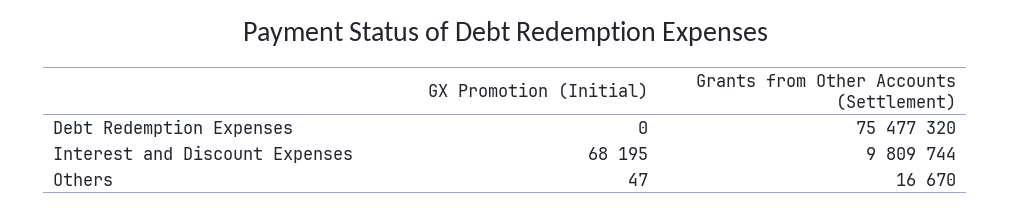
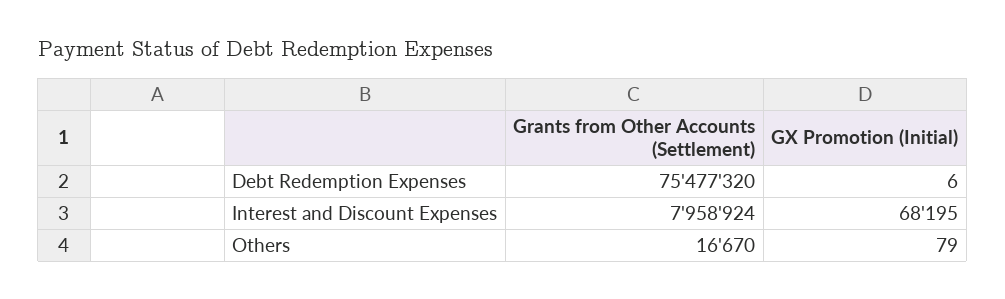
  {
    "GX Promotion (Initial)": {
-     "Debt Redemption Expenses": 0,
+     "Debt Redemption Expenses": 6,
      "Interest and Discount Expenses": 68195,
-     "Others": 47
+     "Others": 79
    },
    "Grants from Other Accounts (Settlement)": {
      "Debt Redemption Expenses": 75477320,
-     "Interest and Discount Expenses": 9809744,
+     "Interest and Discount Expenses": 7958924,
      "Others": 16670
    }
  }

